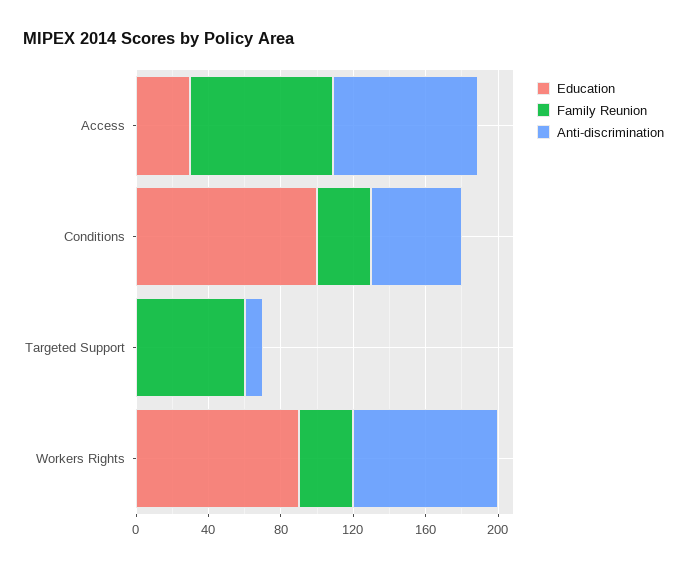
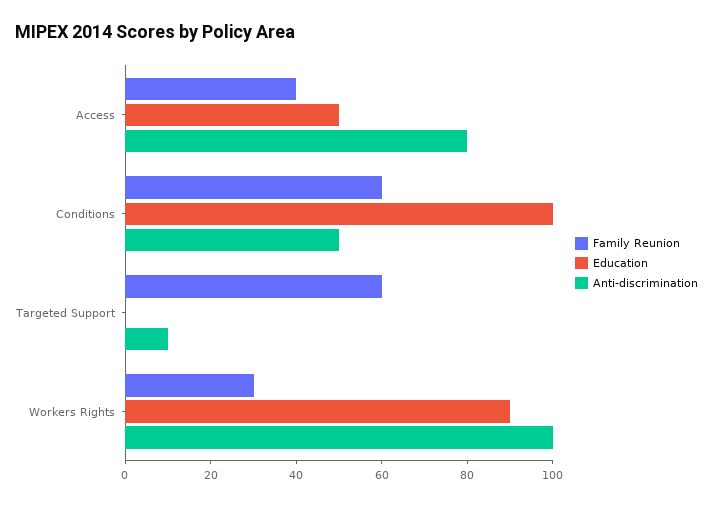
  {
    "Education": {
-     "Access": 30,
+     "Access": 50,
      "Conditions": 100,
      "Targeted Support": 0,
      "Workers Rights": 90
    },
    "Family Reunion": {
-     "Access": 80,
+     "Access": 40,
-     "Conditions": 30,
+     "Conditions": 60,
      "Targeted Support": 60,
      "Workers Rights": 30
    },
    "Anti-discrimination": {
      "Access": 80,
      "Conditions": 50,
      "Targeted Support": 10,
-     "Workers Rights": 80
+     "Workers Rights": 100
    }
  }

